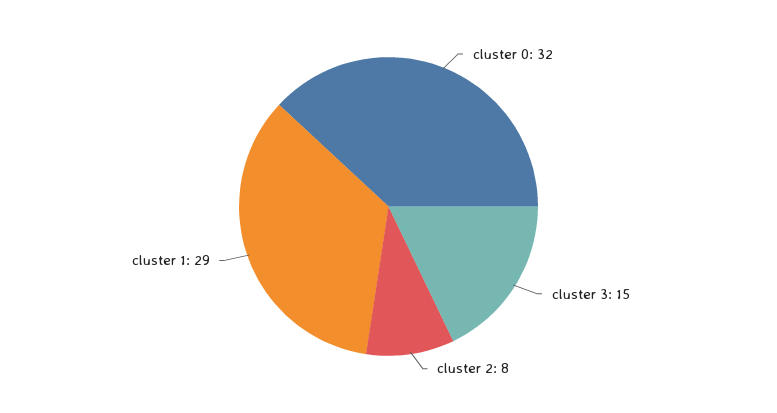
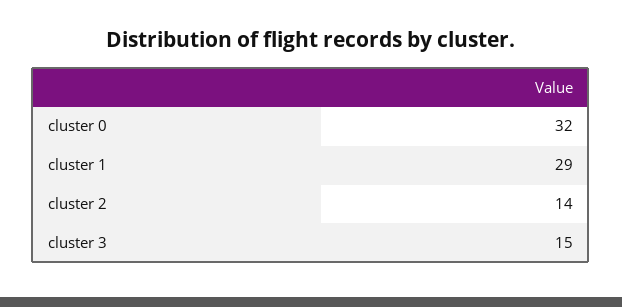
  {
    "cluster 0": 32,
    "cluster 3": 15,
-   "cluster 2": 8,
+   "cluster 2": 14,
    "cluster 1": 29
  }

